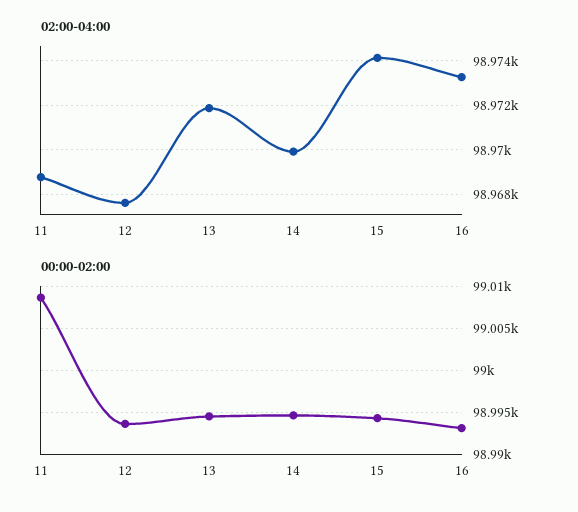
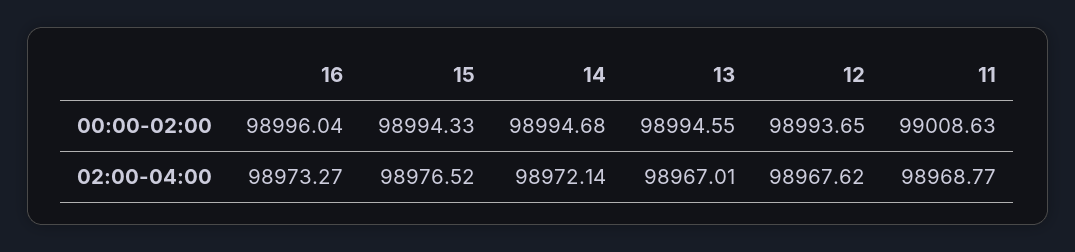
  {
    "02:00-04:00": {
      "11": 98968.77,
      "12": 98967.62,
-     "13": 98972,
+     "13": 98967.01,
-     "14": 98970,
+     "14": 98972.14,
-     "15": 98974,
+     "15": 98976.52,
      "16": 98973.27
    },
    "00:00-02:00": {
      "11": 99008.63,
      "12": 98993.65,
      "13": 98994.55,
      "14": 98994.68,
      "15": 98994.33,
-     "16": 98993
+     "16": 98996.04
    }
  }

